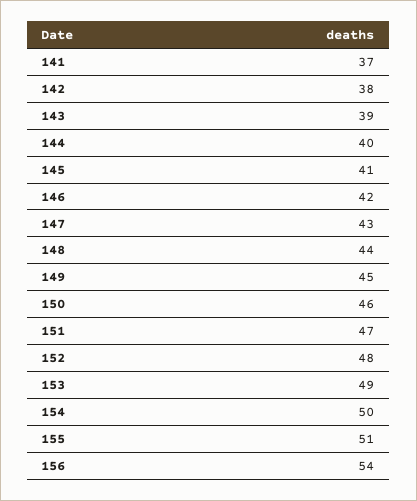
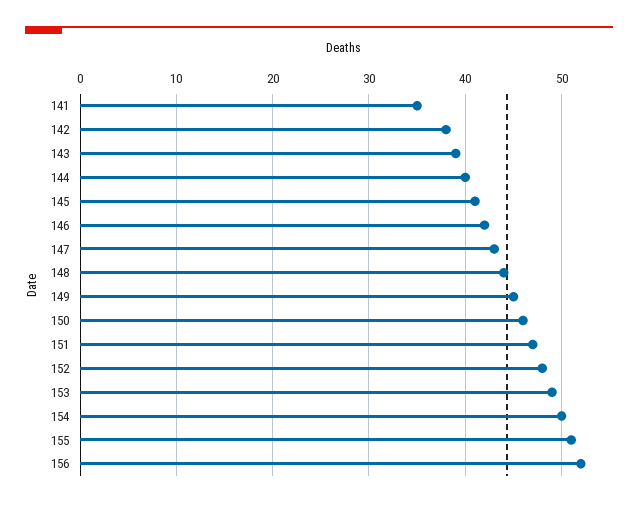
  {
-   "141": 37,
+   "141": 35,
    "142": 38,
    "143": 39,
    "144": 40,
    "145": 41,
    "146": 42,
    "147": 43,
    "148": 44,
    "149": 45,
    "150": 46,
    "151": 47,
    "152": 48,
    "153": 49,
    "154": 50,
    "155": 51,
-   "156": 54
+   "156": 52
  }

